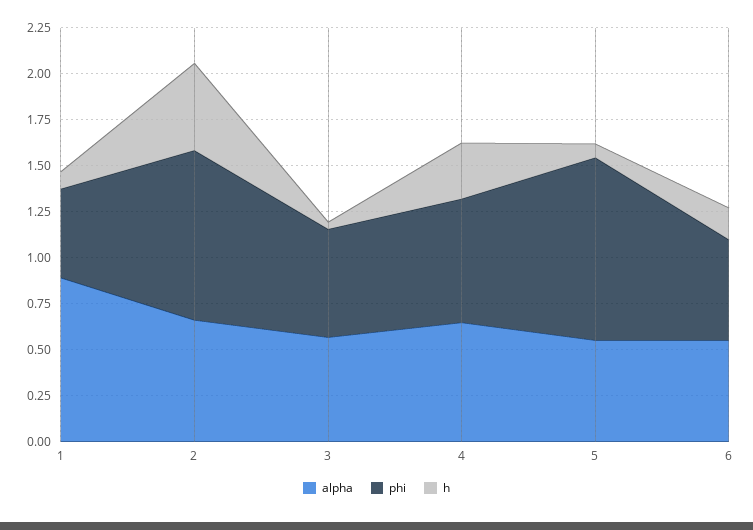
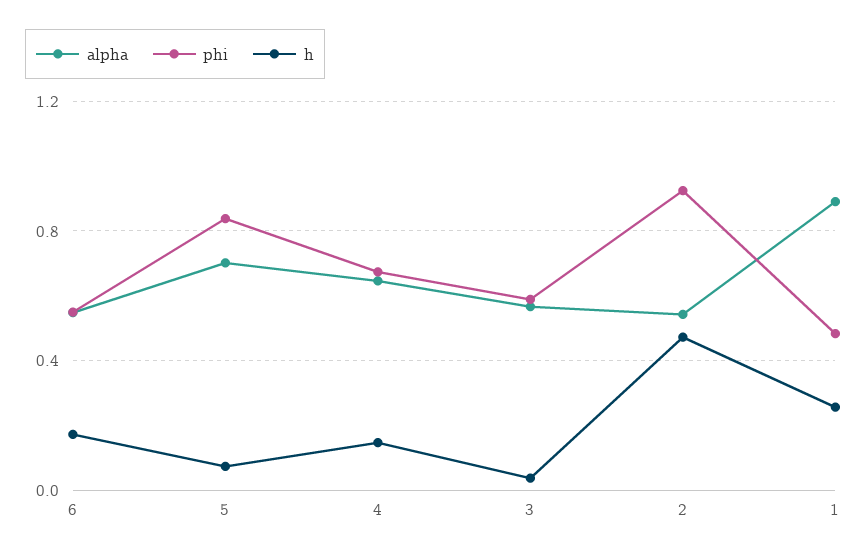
  {
    "alpha": {
      "1": 0.9,
-     "2": 0.65,
+     "2": 0.55,
      "3": 0.55,
      "4": 0.65,
-     "5": 0.55,
+     "5": 0.7,
      "6": 0.55
    },
    "phi": {
      "1": 0.5,
      "2": 0.9,
      "3": 0.6,
      "4": 0.65,
-     "5": 1,
+     "5": 0.85,
      "6": 0.55
    },
    "h": {
-     "1": 0.1,
+     "1": 0.25,
      "2": 0.45,
      "3": 0.05,
-     "4": 0.3,
+     "4": 0.15,
      "5": 0.05,
      "6": 0.15
    }
  }

